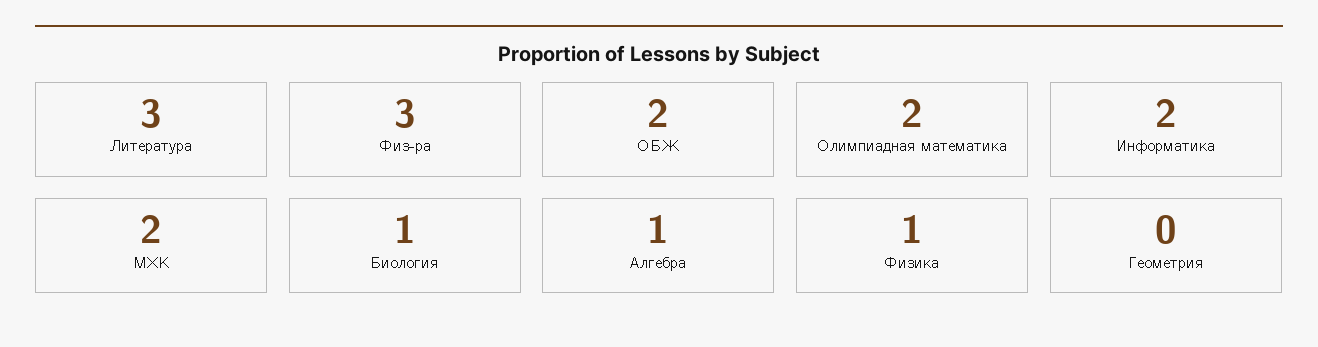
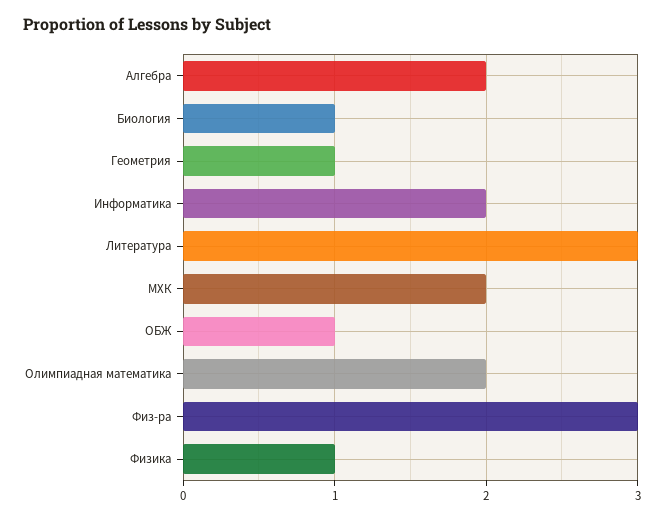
  {
    "Литература": 3,
    "Физ-ра": 3,
-   "ОБЖ": 2,
+   "ОБЖ": 1,
    "Олимпиадная математика": 2,
    "Информатика": 2,
    "МХК": 2,
    "Биология": 1,
-   "Алгебра": 1,
+   "Алгебра": 2,
    "Физика": 1,
-   "Геометрия": 0
+   "Геометрия": 1
  }

